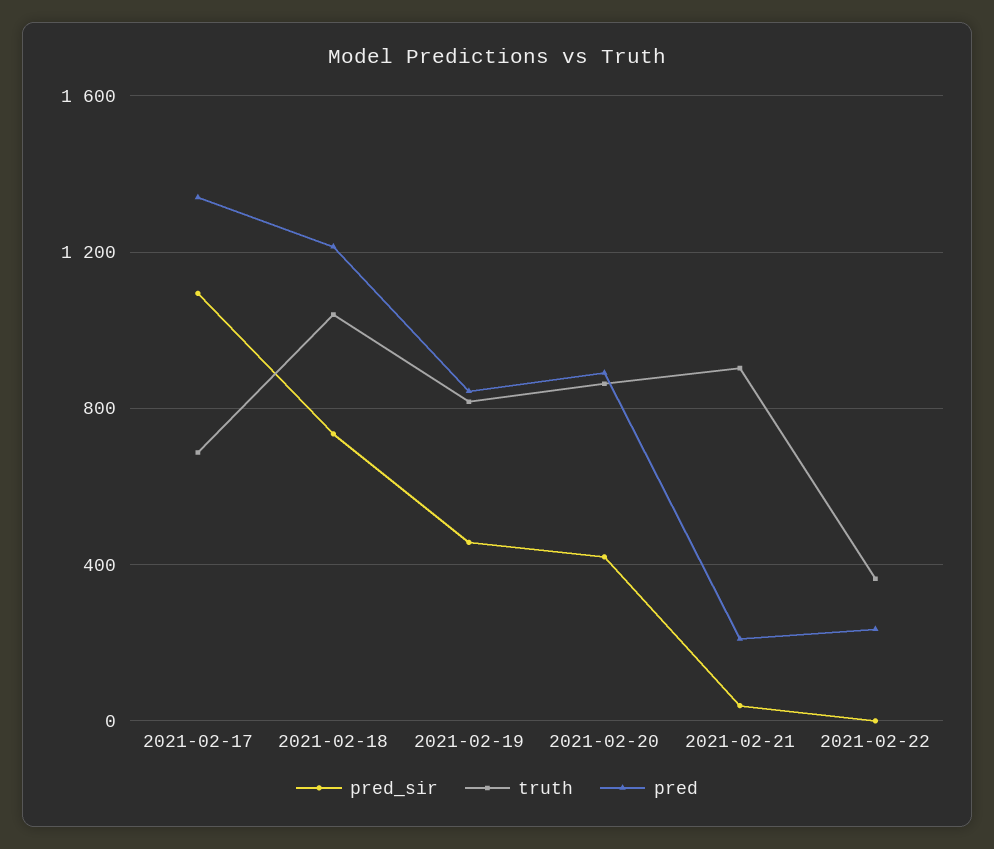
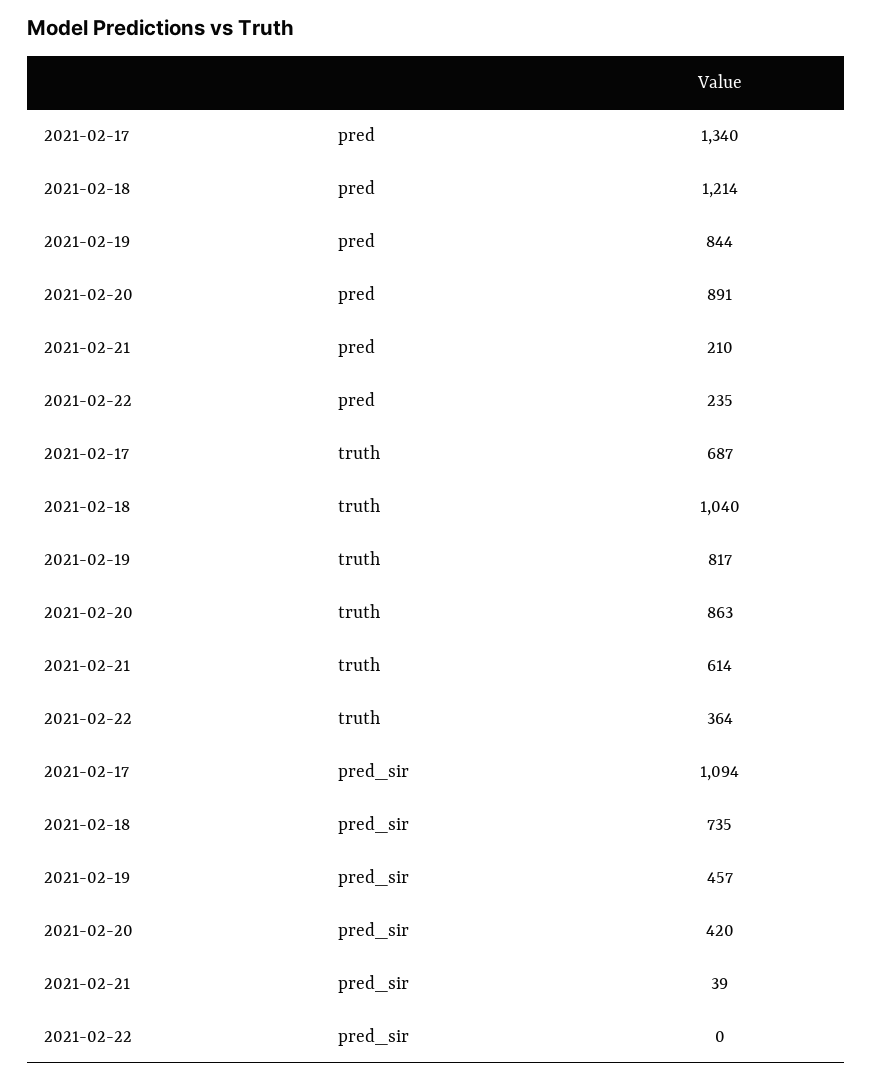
  {
    "pred_sir": {
      "2021-02-17": 1094,
      "2021-02-18": 735,
      "2021-02-19": 457,
      "2021-02-20": 420,
      "2021-02-21": 39,
      "2021-02-22": 0
    },
    "truth": {
      "2021-02-17": 687,
      "2021-02-18": 1040,
      "2021-02-19": 817,
      "2021-02-20": 863,
-     "2021-02-21": 900,
+     "2021-02-21": 614,
      "2021-02-22": 364
    },
    "pred": {
      "2021-02-17": 1340,
      "2021-02-18": 1214,
      "2021-02-19": 844,
      "2021-02-20": 891,
      "2021-02-21": 210,
      "2021-02-22": 235
    }
  }

